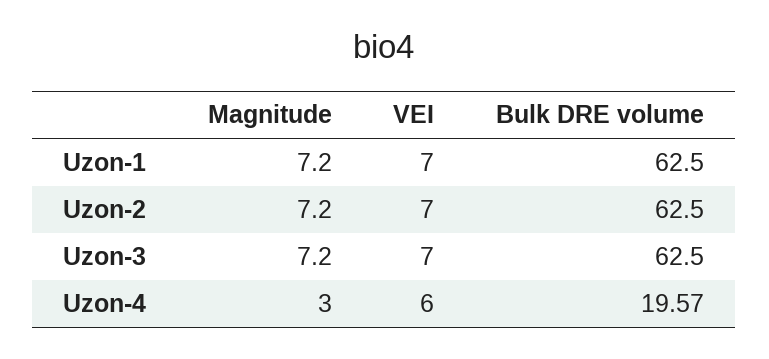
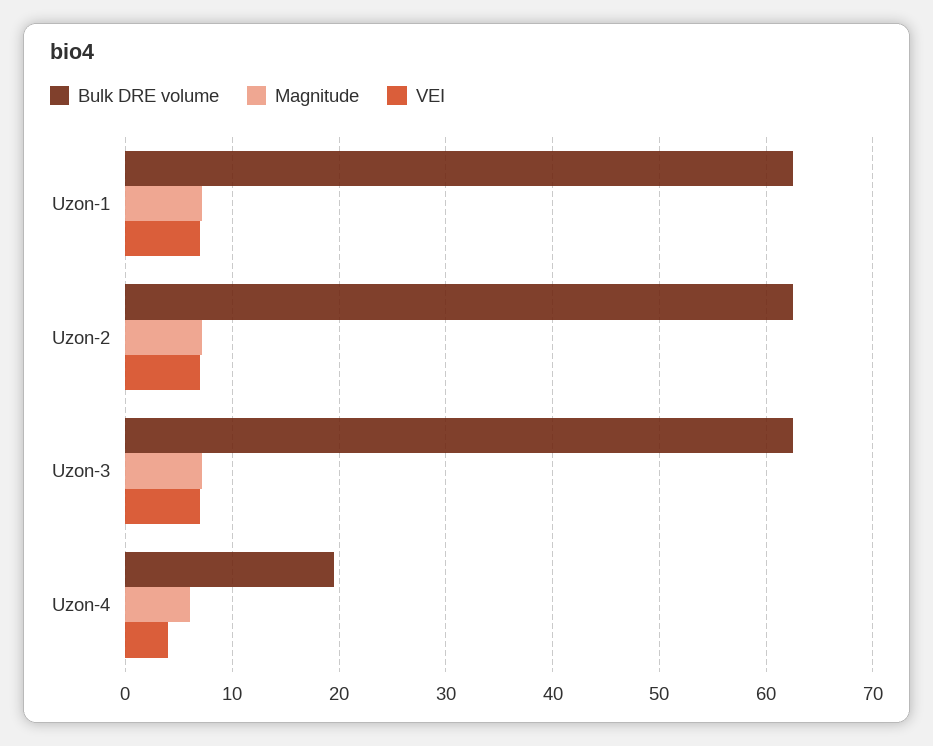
  {
    "Magnitude": {
      "Uzon-1": 7.2,
      "Uzon-2": 7.2,
      "Uzon-3": 7.2,
-     "Uzon-4": 3
+     "Uzon-4": 6
    },
    "VEI": {
      "Uzon-1": 7,
      "Uzon-2": 7,
      "Uzon-3": 7,
-     "Uzon-4": 6
+     "Uzon-4": 4
    },
    "Bulk DRE volume": {
      "Uzon-1": 62.5,
      "Uzon-2": 62.5,
      "Uzon-3": 62.5,
      "Uzon-4": 19.57
    }
  }

